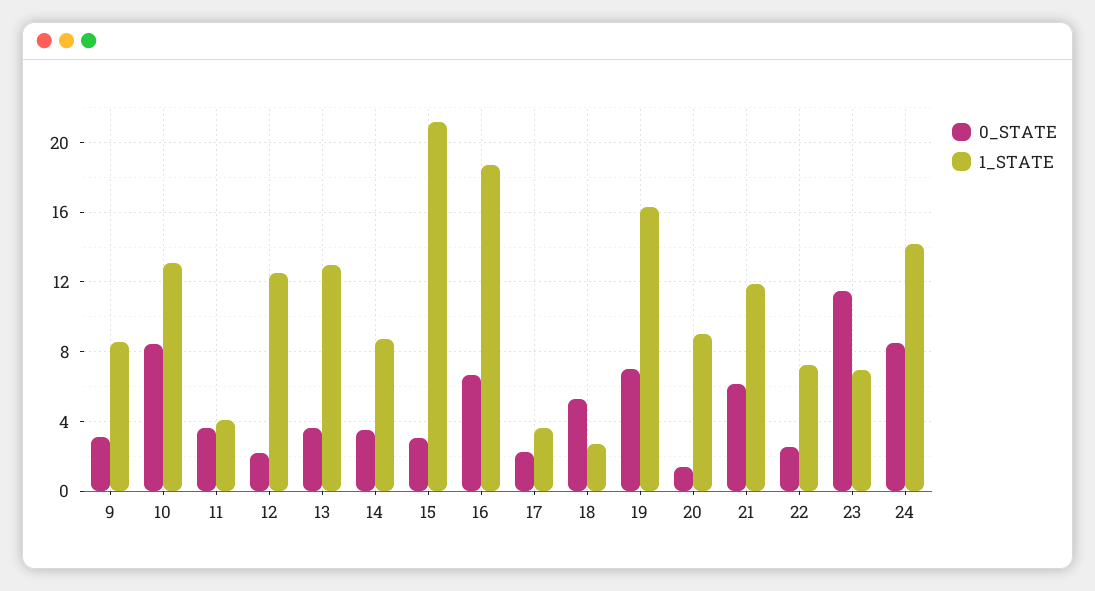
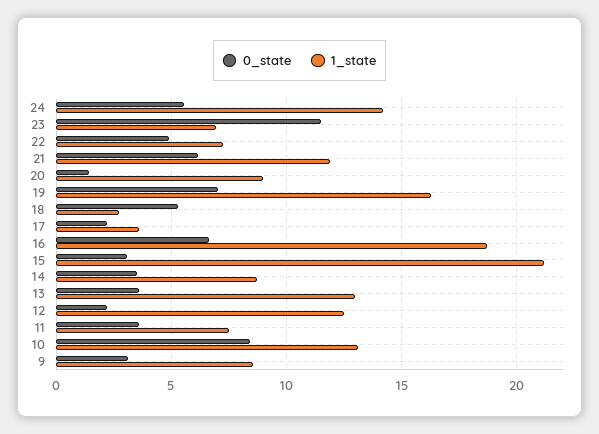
  {
    "0_STATE": {
      "9": 3,
      "10": 8.5,
      "11": 3.5,
      "12": 2,
      "13": 3.5,
      "14": 3.5,
      "15": 3,
      "16": 6.5,
      "17": 2,
      "18": 5.5,
      "19": 7,
      "20": 1.5,
      "21": 6,
-     "22": 2.5,
+     "22": 5,
      "23": 11.5,
-     "24": 8.5
+     "24": 5.5
    },
    "1_STATE": {
      "9": 8.5,
      "10": 13,
-     "11": 4,
+     "11": 7.5,
      "12": 12.5,
      "13": 13,
      "14": 8.5,
      "15": 21,
      "16": 18.5,
      "17": 3.5,
      "18": 2.5,
      "19": 16.5,
      "20": 9,
      "21": 12,
      "22": 7,
      "23": 7,
      "24": 14
    }
  }

